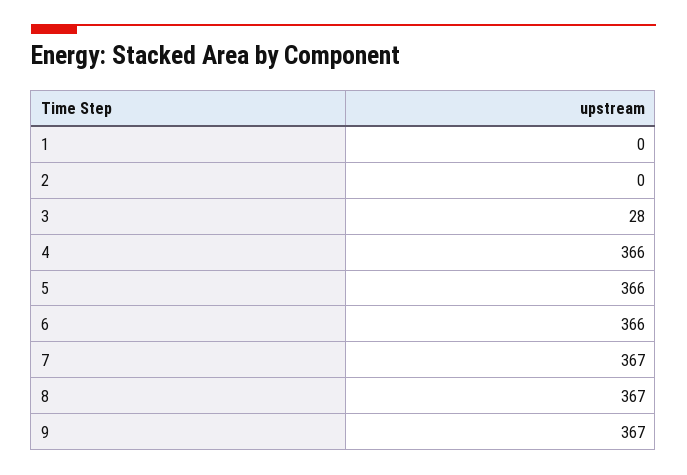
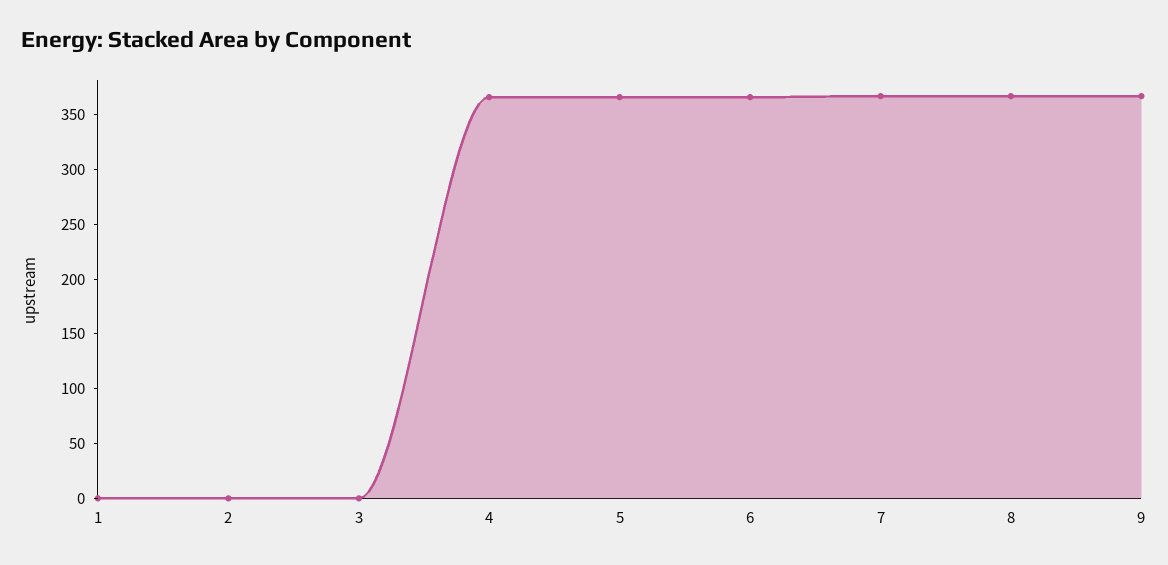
  {
    "1": 0,
    "2": 0,
-   "3": 28,
+   "3": 0,
    "4": 366,
    "5": 366,
    "6": 366,
    "7": 367,
    "8": 367,
    "9": 367
  }

